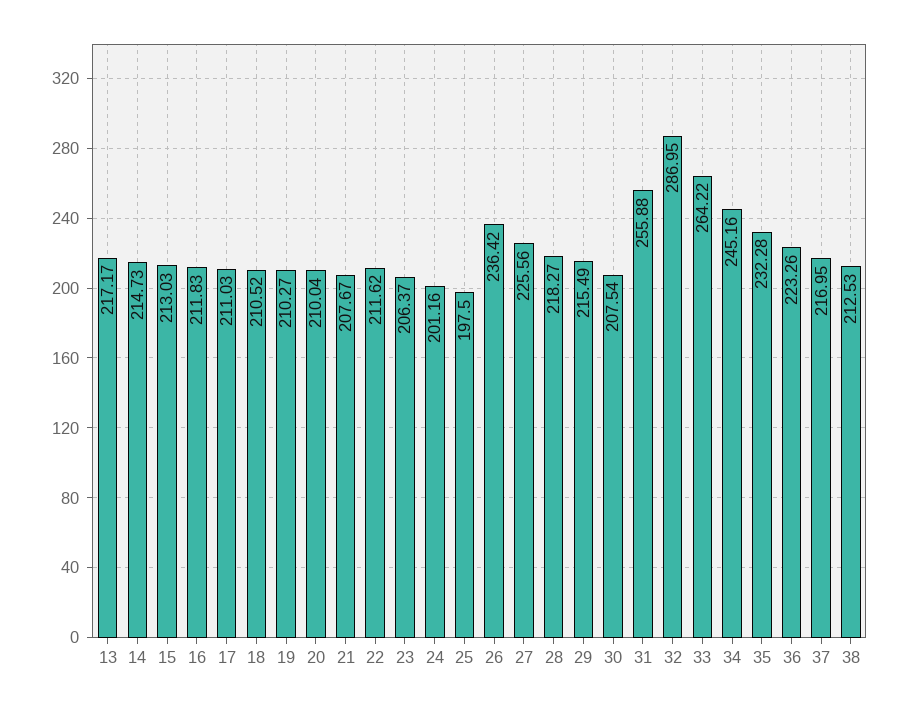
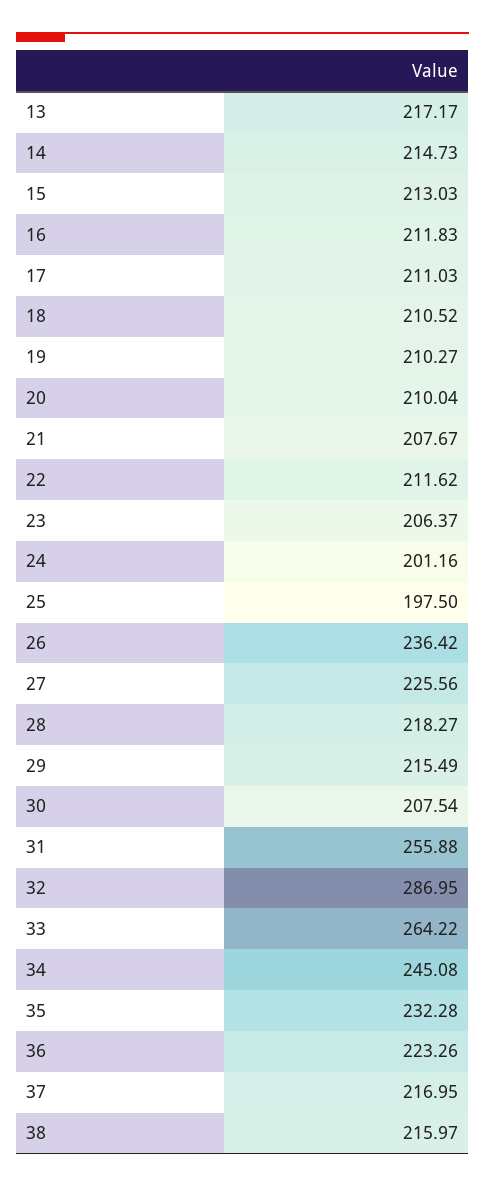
  {
    "13": 217.17,
    "14": 214.73,
    "15": 213.03,
    "16": 211.83,
    "17": 211.03,
    "18": 210.52,
    "19": 210.27,
    "20": 210.04,
    "21": 207.67,
    "22": 211.62,
    "23": 206.37,
    "24": 201.16,
    "25": 197.5,
    "26": 236.42,
    "27": 225.56,
    "28": 218.27,
    "29": 215.49,
    "30": 207.54,
    "31": 255.88,
    "32": 286.95,
    "33": 264.22,
-   "34": 245.16,
+   "34": 245.08,
    "35": 232.28,
    "36": 223.26,
    "37": 216.95,
-   "38": 212.53
+   "38": 215.97
  }

